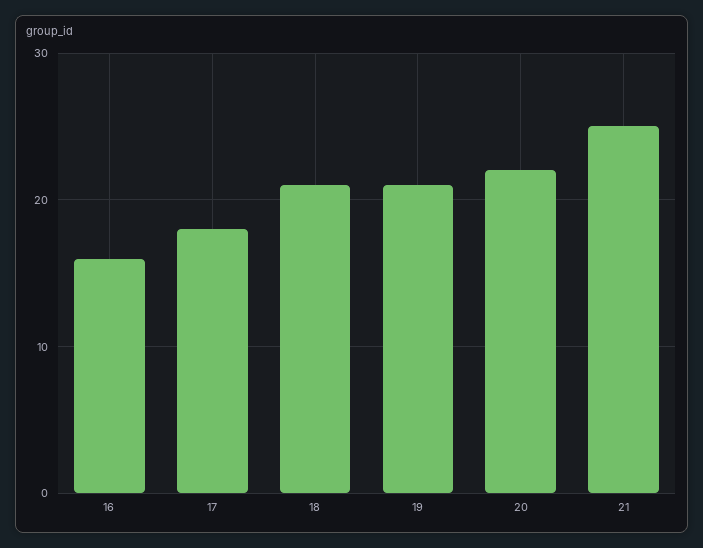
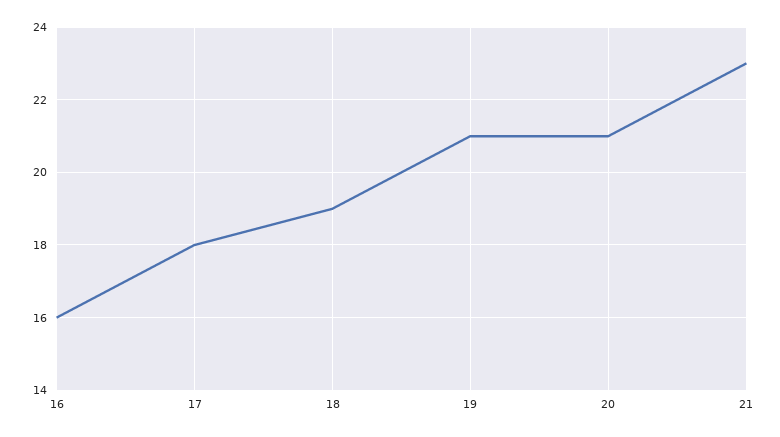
  {
    "16": 16,
    "17": 18,
-   "18": 21,
+   "18": 19,
    "19": 21,
-   "20": 22,
+   "20": 21,
-   "21": 25
+   "21": 23
  }

